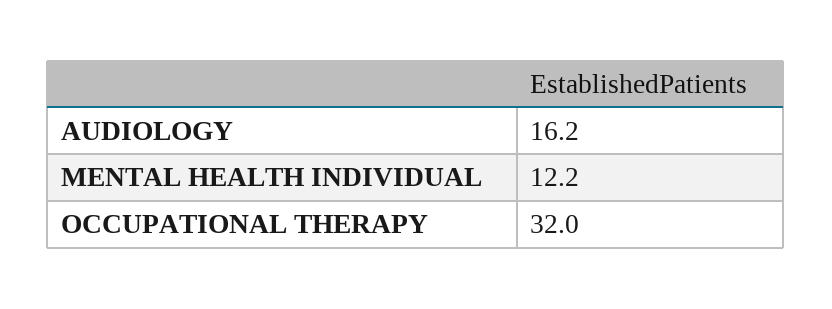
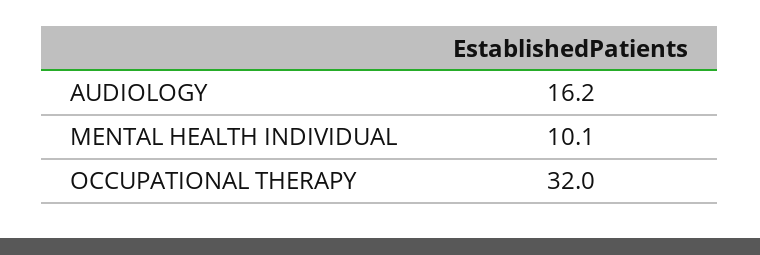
  {
    "AUDIOLOGY": 16.2,
-   "MENTAL HEALTH INDIVIDUAL": 12.2,
+   "MENTAL HEALTH INDIVIDUAL": 10.1,
    "OCCUPATIONAL THERAPY": 32
  }

